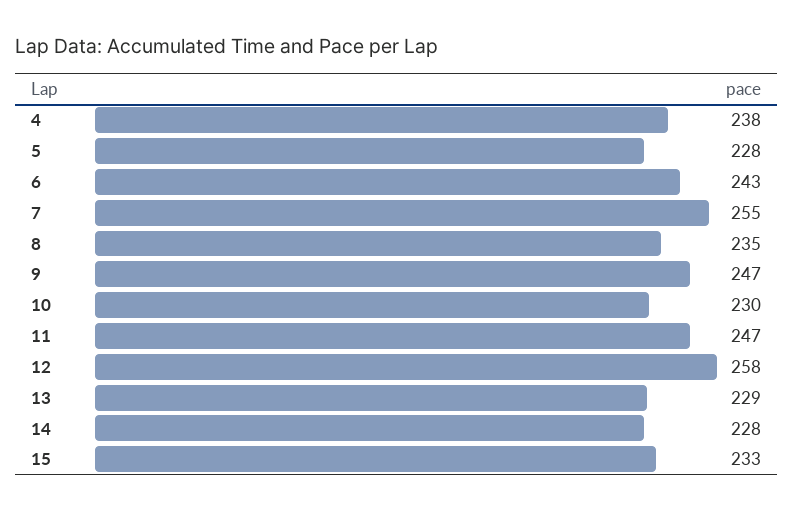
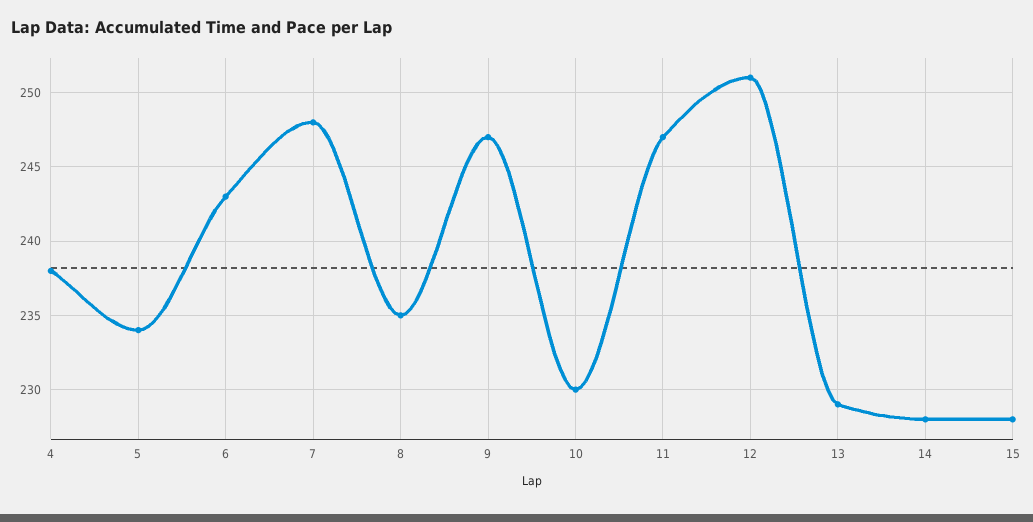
  {
    "4": 238,
-   "5": 228,
+   "5": 234,
    "6": 243,
-   "7": 255,
+   "7": 248,
    "8": 235,
    "9": 247,
    "10": 230,
    "11": 247,
-   "12": 258,
+   "12": 251,
    "13": 229,
    "14": 228,
-   "15": 233
+   "15": 228
  }

